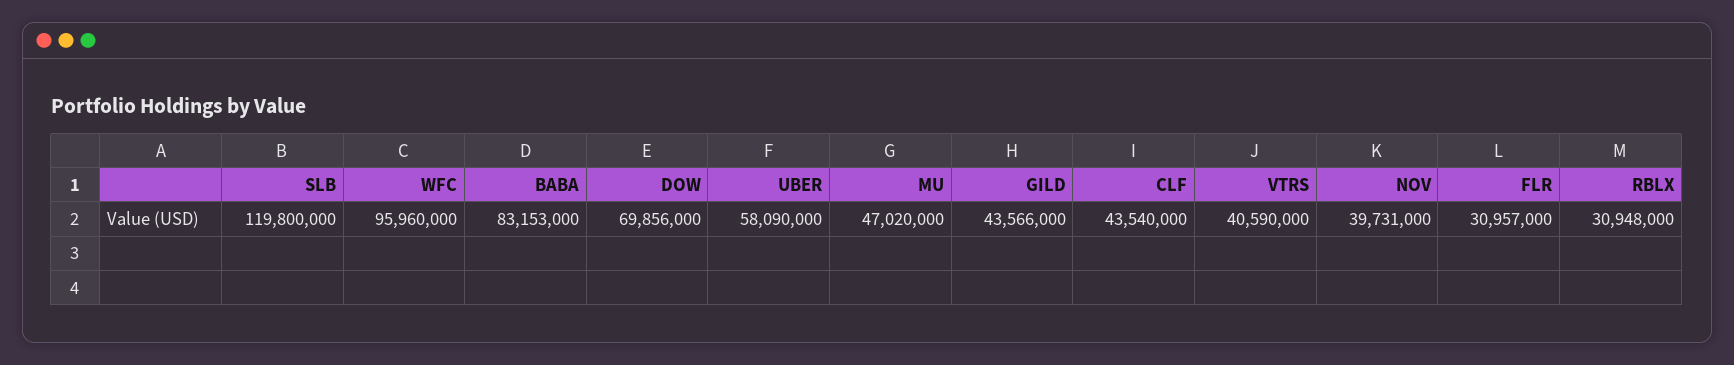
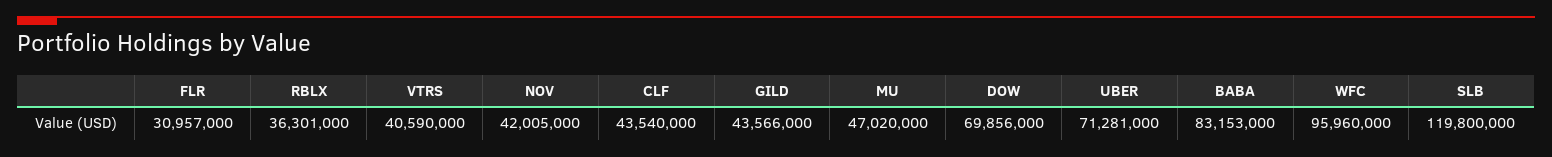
  {
    "SLB": 119800000,
    "WFC": 95960000,
    "BABA": 83153000,
    "DOW": 69856000,
-   "UBER": 58090000,
+   "UBER": 71281000,
    "MU": 47020000,
    "GILD": 43566000,
    "CLF": 43540000,
    "VTRS": 40590000,
-   "NOV": 39731000,
+   "NOV": 42005000,
    "FLR": 30957000,
-   "RBLX": 30948000
+   "RBLX": 36301000
  }

